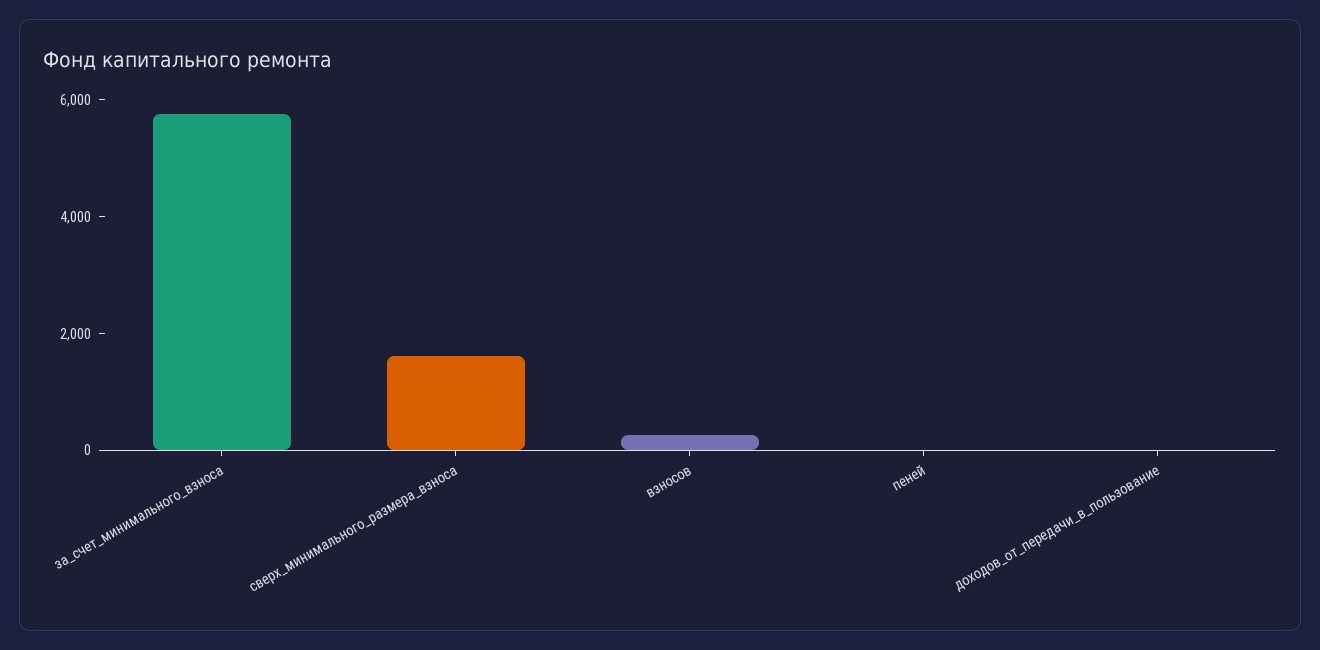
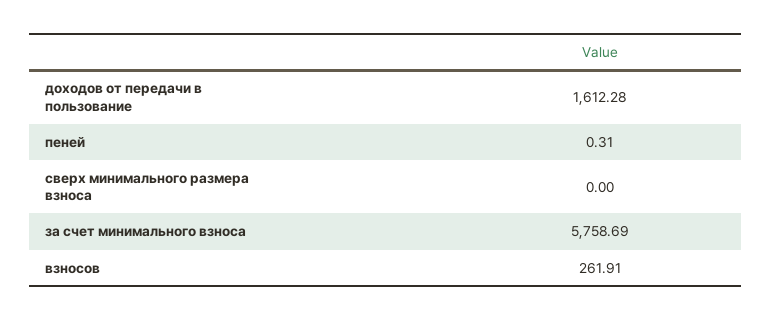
  {
    "за_счет_минимального_взноса": 5758.69,
-   "сверх_минимального_размера_взноса": 1500,
+   "сверх_минимального_размера_взноса": 0,
    "взносов": 261.91,
    "пеней": 0.31,
-   "доходов_от_передачи_в_пользование": 0
+   "доходов_от_передачи_в_пользование": 1612.28
  }

